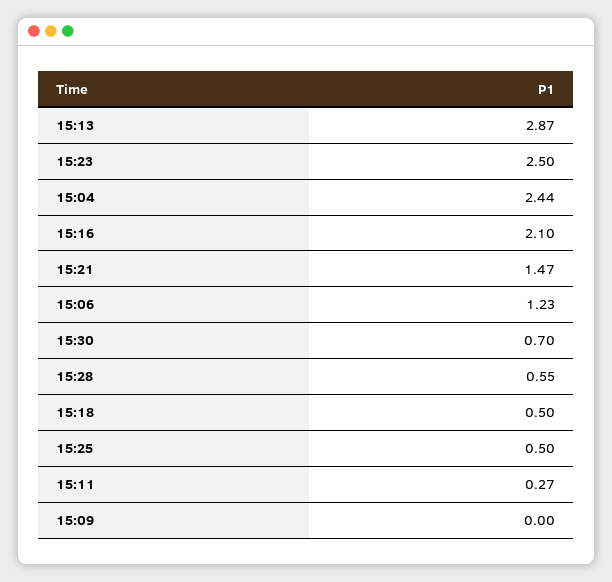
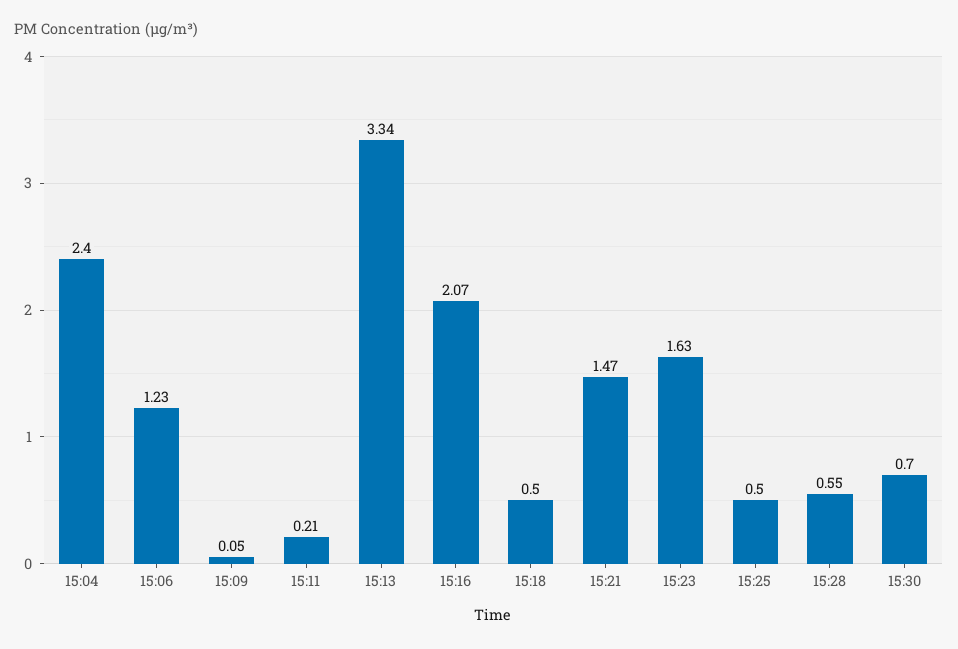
  {
-   "15:13": 2.87,
+   "15:13": 3.34,
-   "15:23": 2.5,
+   "15:23": 1.63,
-   "15:04": 2.44,
+   "15:04": 2.4,
-   "15:16": 2.1,
+   "15:16": 2.07,
    "15:21": 1.47,
    "15:06": 1.23,
    "15:30": 0.7,
    "15:28": 0.55,
    "15:18": 0.5,
    "15:25": 0.5,
-   "15:11": 0.27,
+   "15:11": 0.21,
-   "15:09": 0
+   "15:09": 0.05
  }

